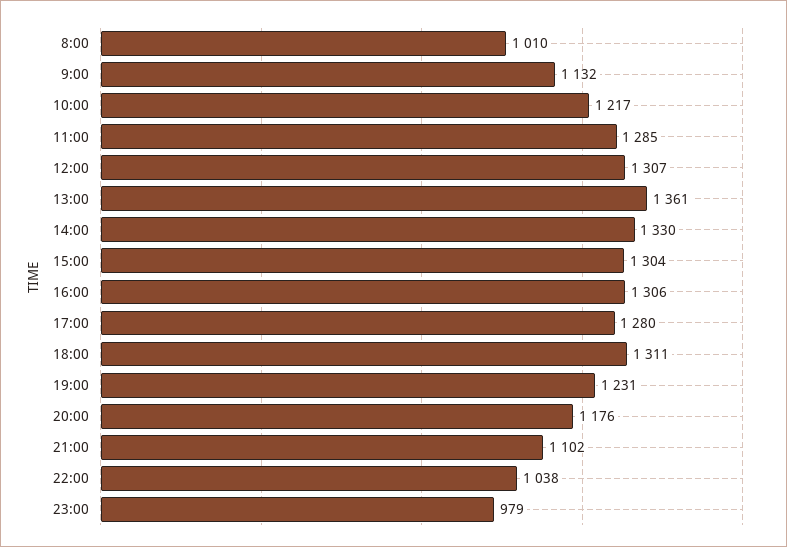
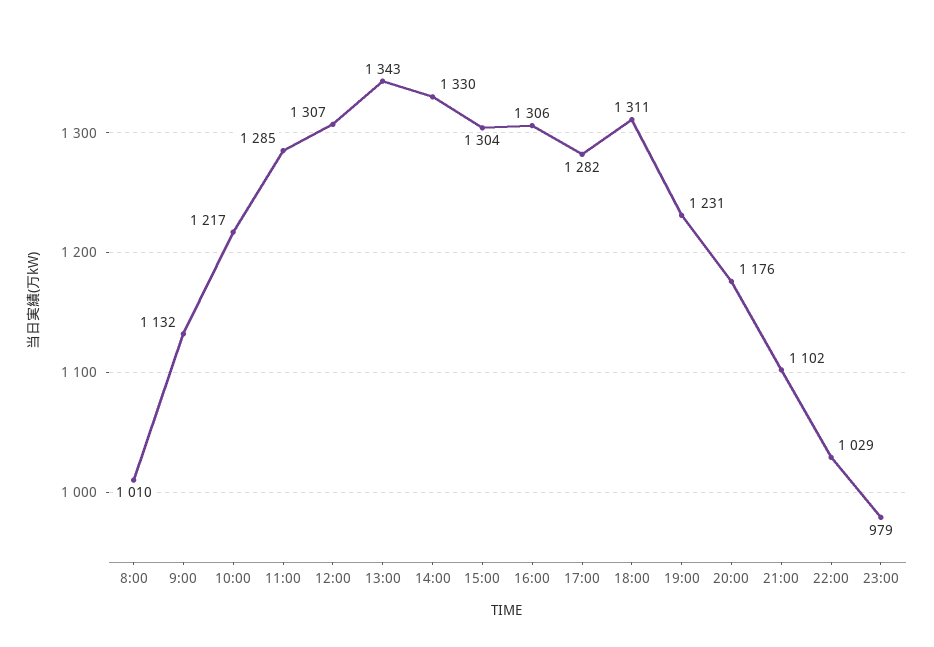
  {
    "8:00": 1010,
    "9:00": 1132,
    "10:00": 1217,
    "11:00": 1285,
    "12:00": 1307,
-   "13:00": 1361,
+   "13:00": 1343,
    "14:00": 1330,
    "15:00": 1304,
    "16:00": 1306,
-   "17:00": 1280,
+   "17:00": 1282,
    "18:00": 1311,
    "19:00": 1231,
    "20:00": 1176,
    "21:00": 1102,
-   "22:00": 1038,
+   "22:00": 1029,
    "23:00": 979
  }

